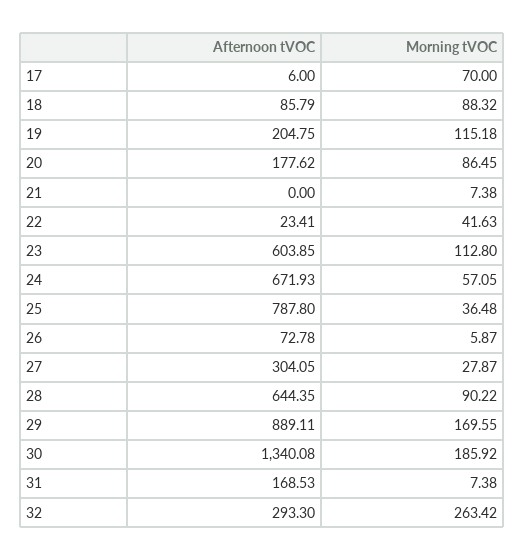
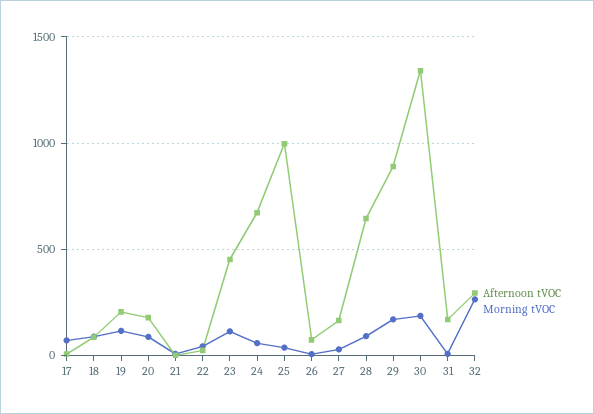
  {
    "Afternoon tVOC": {
      "17": 6,
      "18": 85.79,
      "19": 204.75,
      "20": 177.62,
      "21": 0,
      "22": 23.41,
-     "23": 603.85,
+     "23": 450,
      "24": 671.93,
-     "25": 787.8,
+     "25": 1000,
      "26": 72.78,
-     "27": 304.05,
+     "27": 150,
      "28": 644.35,
      "29": 889.11,
      "30": 1340.08,
      "31": 168.53,
      "32": 293.3
    },
    "Morning tVOC": {
      "17": 70,
      "18": 88.32,
      "19": 115.18,
      "20": 86.45,
      "21": 7.38,
      "22": 41.63,
      "23": 112.8,
      "24": 57.05,
      "25": 36.48,
      "26": 5.87,
      "27": 27.87,
      "28": 90.22,
      "29": 169.55,
      "30": 185.92,
      "31": 7.38,
      "32": 263.42
    }
  }

